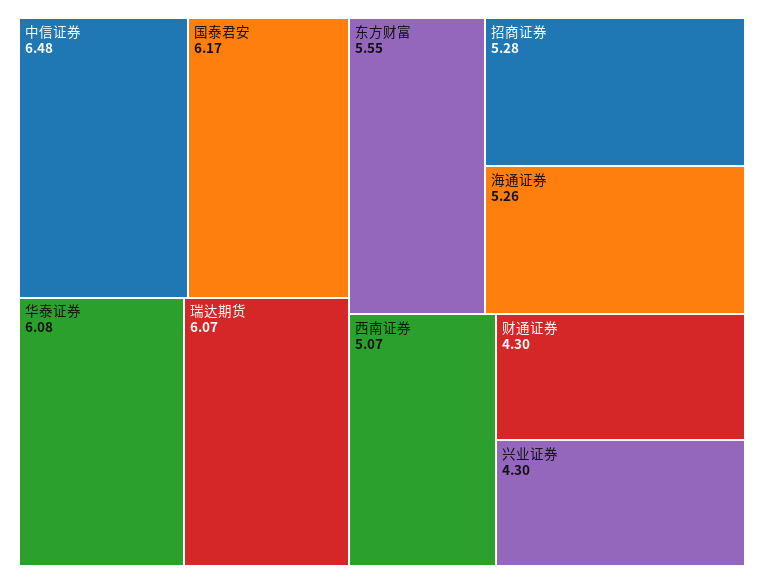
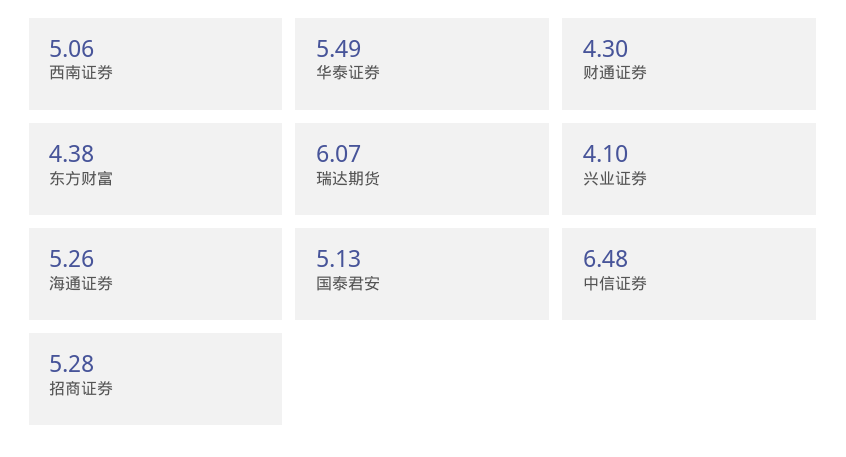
  {
    "中信证券": 6.48,
-   "国泰君安": 6.17,
+   "国泰君安": 5.13,
-   "华泰证券": 6.08,
+   "华泰证券": 5.49,
    "瑞达期货": 6.07,
-   "东方财富": 5.55,
+   "东方财富": 4.38,
    "招商证券": 5.28,
    "海通证券": 5.26,
-   "西南证券": 5.07,
+   "西南证券": 5.06,
    "财通证券": 4.3,
-   "兴业证券": 4.3
+   "兴业证券": 4.1
  }

